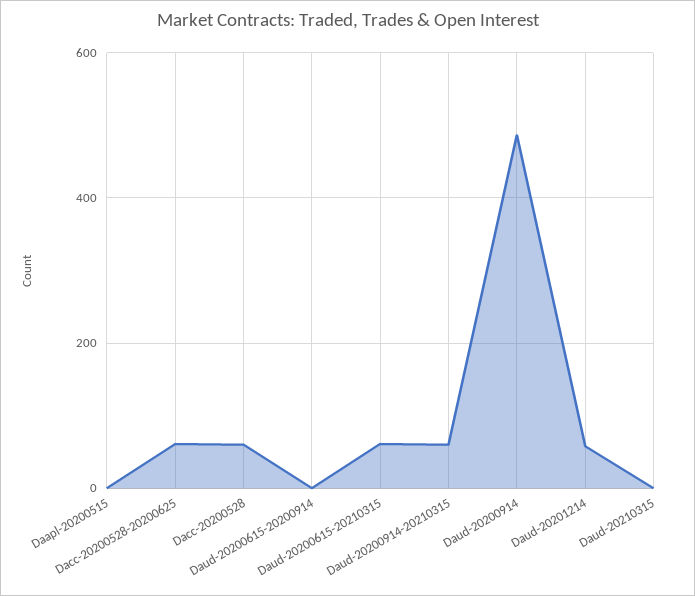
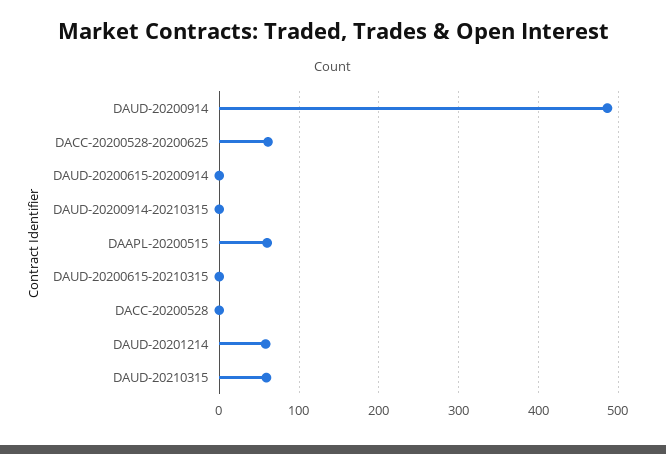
  {
-   "Daapl-20200515": 0,
+   "Daapl-20200515": 60,
    "Dacc-20200528-20200625": 60,
-   "Dacc-20200528": 60,
+   "Dacc-20200528": 0,
    "Daud-20200615-20200914": 0,
-   "Daud-20200615-20210315": 60,
+   "Daud-20200615-20210315": 0,
-   "Daud-20200914-20210315": 60,
+   "Daud-20200914-20210315": 0,
    "Daud-20200914": 490,
    "Daud-20201214": 60,
-   "Daud-20210315": 0
+   "Daud-20210315": 60
  }

